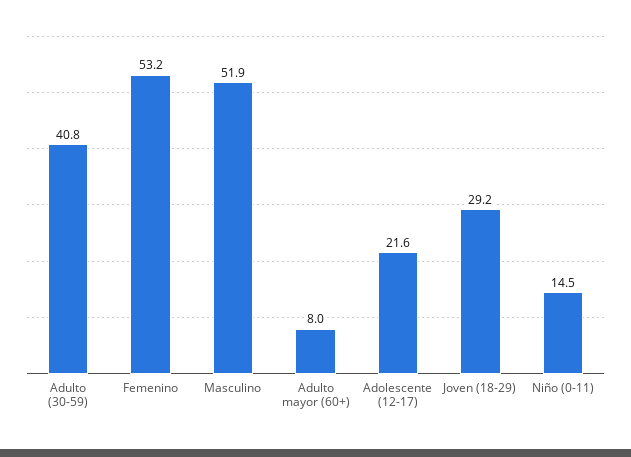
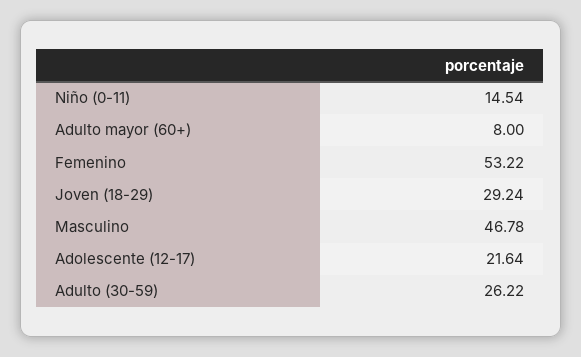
  {
-   "Adulto (30-59)": 40.8,
+   "Adulto (30-59)": 26.22,
    "Femenino": 53.22,
-   "Masculino": 51.9,
+   "Masculino": 46.78,
    "Adulto mayor (60+)": 8,
    "Adolescente (12-17)": 21.64,
    "Joven (18-29)": 29.24,
    "Niño (0-11)": 14.54
  }

